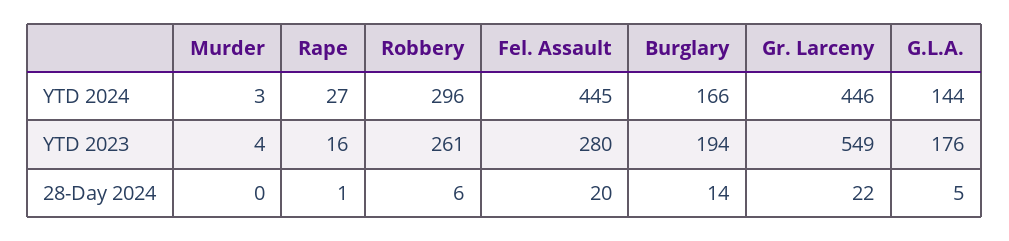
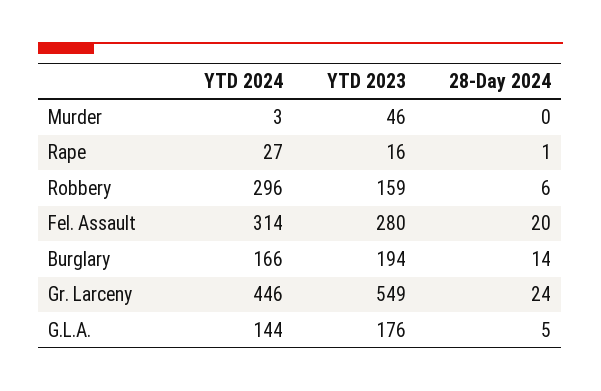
  {
    "Murder": {
      "YTD 2024": 3,
-     "YTD 2023": 4,
+     "YTD 2023": 46,
      "28-Day 2024": 0
    },
    "Rape": {
      "YTD 2024": 27,
      "YTD 2023": 16,
      "28-Day 2024": 1
    },
    "Robbery": {
      "YTD 2024": 296,
-     "YTD 2023": 261,
+     "YTD 2023": 159,
      "28-Day 2024": 6
    },
    "Fel. Assault": {
-     "YTD 2024": 445,
+     "YTD 2024": 314,
      "YTD 2023": 280,
      "28-Day 2024": 20
    },
    "Burglary": {
      "YTD 2024": 166,
      "YTD 2023": 194,
      "28-Day 2024": 14
    },
    "Gr. Larceny": {
      "YTD 2024": 446,
      "YTD 2023": 549,
-     "28-Day 2024": 22
+     "28-Day 2024": 24
    },
    "G.L.A.": {
      "YTD 2024": 144,
      "YTD 2023": 176,
      "28-Day 2024": 5
    }
  }

